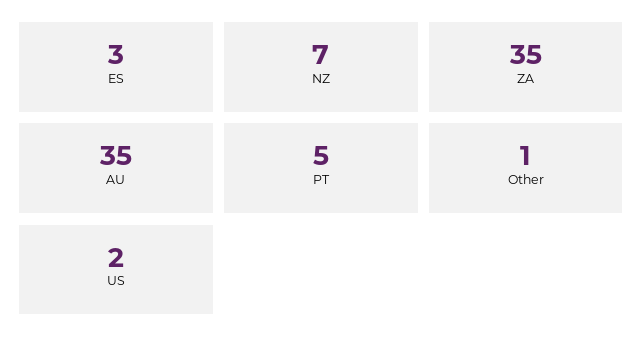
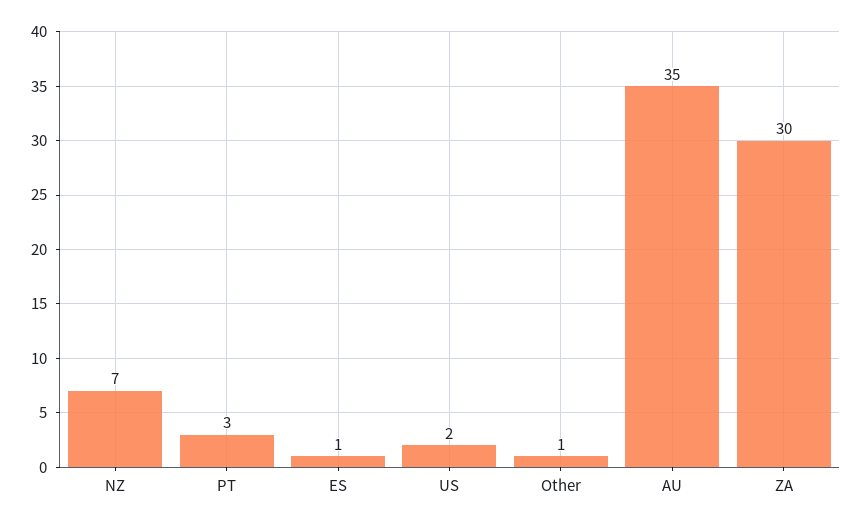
  {
-   "ES": 3,
+   "ES": 1,
    "NZ": 7,
-   "ZA": 35,
+   "ZA": 30,
    "AU": 35,
-   "PT": 5,
+   "PT": 3,
    "Other": 1,
    "US": 2
  }

